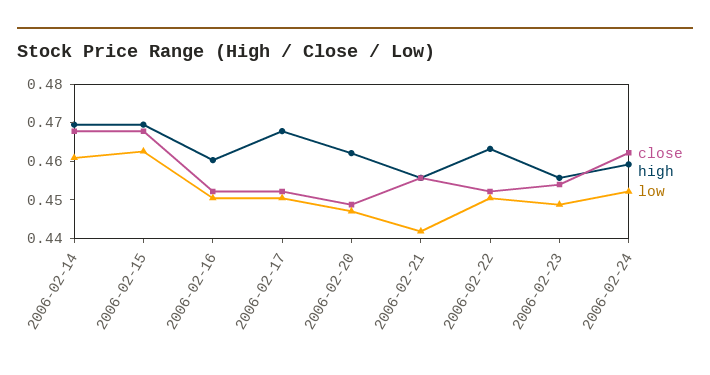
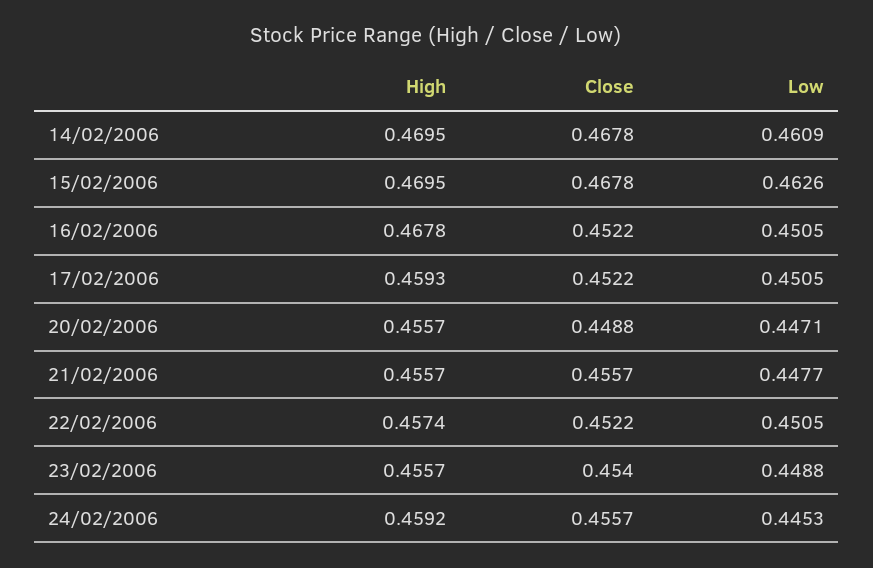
  {
    "close": {
      "2006-02-14": 0.4678,
      "2006-02-15": 0.4678,
      "2006-02-16": 0.4522,
      "2006-02-17": 0.4522,
      "2006-02-20": 0.4488,
      "2006-02-21": 0.4557,
      "2006-02-22": 0.4522,
      "2006-02-23": 0.454,
-     "2006-02-24": 0.4625
+     "2006-02-24": 0.4557
    },
    "high": {
      "2006-02-14": 0.4695,
      "2006-02-15": 0.4695,
-     "2006-02-16": 0.46,
+     "2006-02-16": 0.4678,
-     "2006-02-17": 0.4675,
+     "2006-02-17": 0.4593,
-     "2006-02-20": 0.4625,
+     "2006-02-20": 0.4557,
      "2006-02-21": 0.4557,
-     "2006-02-22": 0.4625,
+     "2006-02-22": 0.4574,
      "2006-02-23": 0.4557,
      "2006-02-24": 0.4592
    },
    "low": {
      "2006-02-14": 0.4609,
      "2006-02-15": 0.4626,
      "2006-02-16": 0.4505,
      "2006-02-17": 0.4505,
      "2006-02-20": 0.4471,
-     "2006-02-21": 0.4425,
+     "2006-02-21": 0.4477,
      "2006-02-22": 0.4505,
      "2006-02-23": 0.4488,
-     "2006-02-24": 0.4525
+     "2006-02-24": 0.4453
    }
  }

